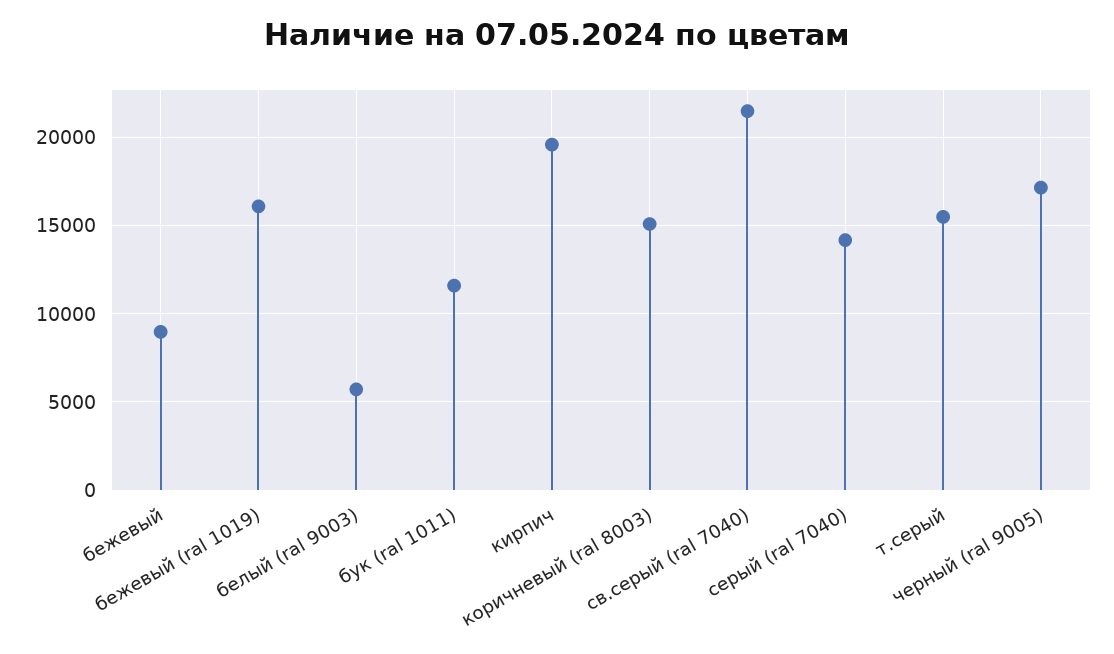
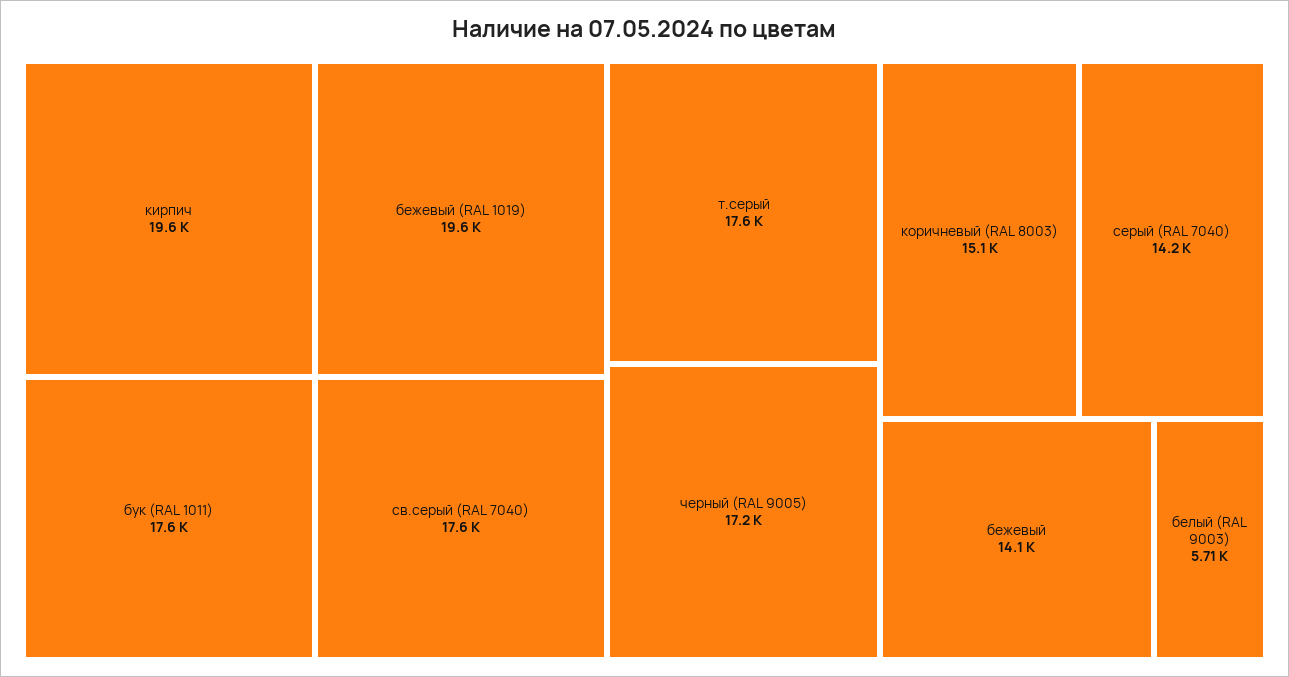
  {
-   "бежевый": 9000,
+   "бежевый": 14100,
-   "бежевый (ral 1019)": 16000,
+   "бежевый (ral 1019)": 19600,
    "белый (ral 9003)": 5710,
-   "бук (ral 1011)": 11500,
+   "бук (ral 1011)": 17600,
    "кирпич": 19600,
    "коричневый (ral 8003)": 15100,
-   "св.серый (ral 7040)": 21500,
+   "св.серый (ral 7040)": 17600,
    "серый (ral 7040)": 14200,
-   "т.серый": 15500,
+   "т.серый": 17600,
    "черный (ral 9005)": 17200
  }

